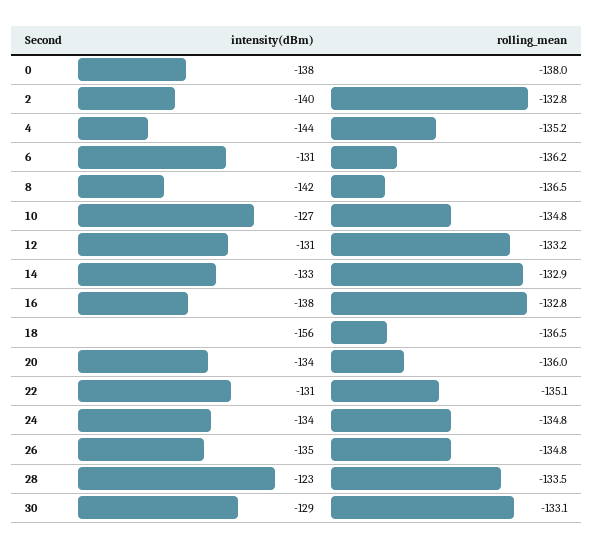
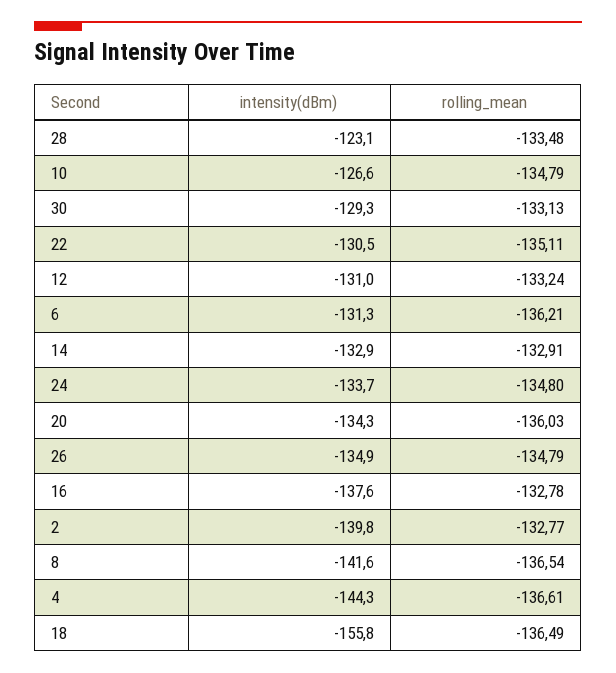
  {
    "intensity(dBm)": {
-     "0": -138,
      "2": -139.8,
      "4": -144.3,
      "6": -131.3,
      "8": -141.6,
      "10": -126.6,
      "12": -131,
      "14": -132.9,
      "16": -137.6,
      "18": -155.8,
      "20": -134.3,
      "22": -130.5,
      "24": -133.7,
      "26": -134.9,
      "28": -123.1,
      "30": -129.3
    },
    "rolling_mean": {
-     "0": -138,
      "2": -132.77,
-     "4": -135.2,
+     "4": -136.61,
      "6": -136.21,
      "8": -136.54,
      "10": -134.79,
      "12": -133.24,
      "14": -132.91,
      "16": -132.78,
      "18": -136.49,
      "20": -136.03,
      "22": -135.11,
      "24": -134.8,
      "26": -134.79,
      "28": -133.48,
      "30": -133.13
    }
  }

